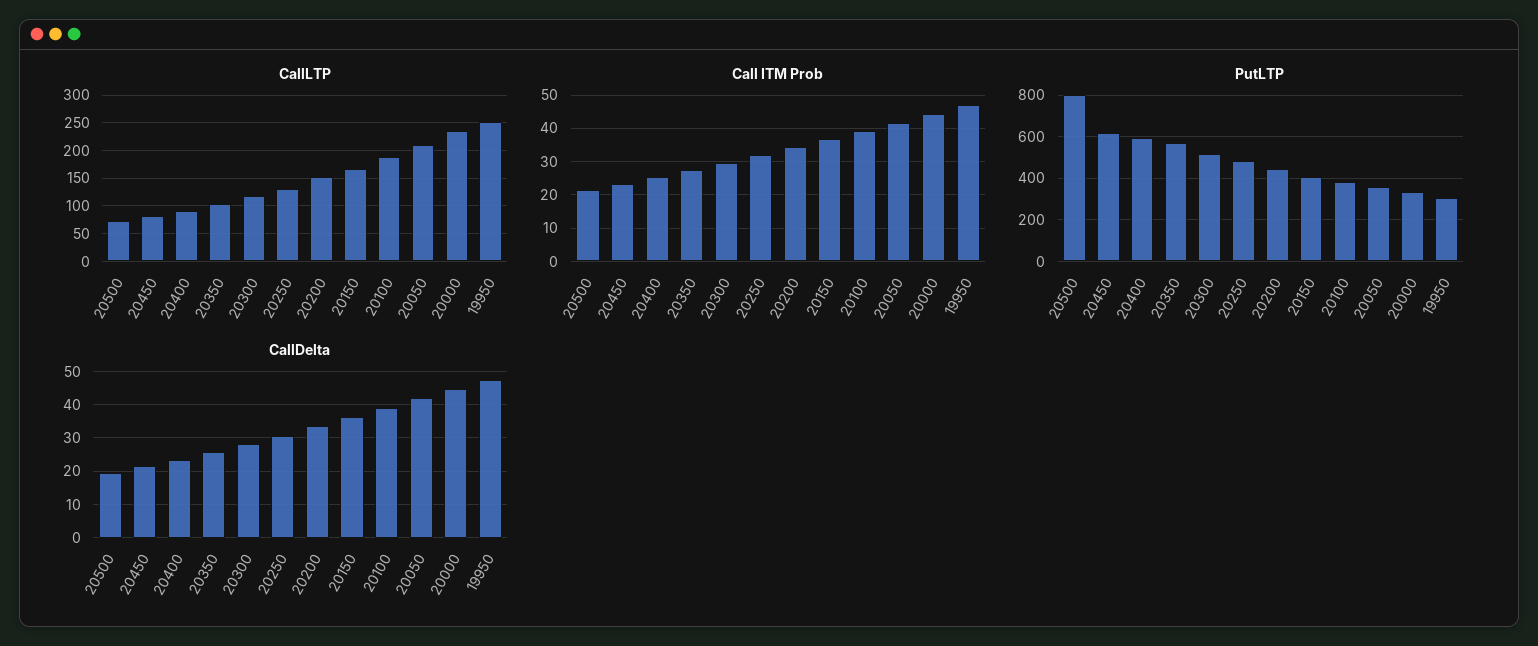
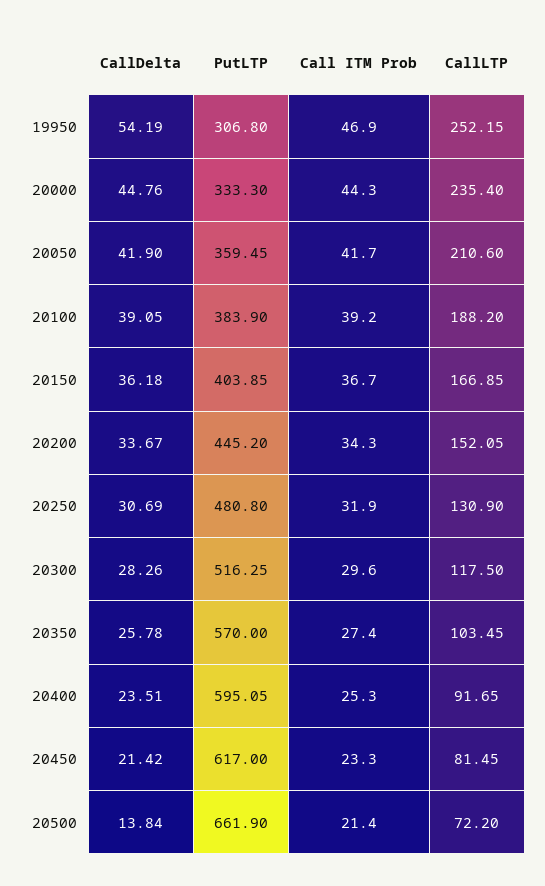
  {
    "CallLTP": {
      "20500": 72.2,
      "20450": 81.45,
      "20400": 91.65,
      "20350": 103.45,
      "20300": 117.5,
      "20250": 130.9,
      "20200": 152.05,
      "20150": 166.85,
      "20100": 188.2,
      "20050": 210.6,
      "20000": 235.4,
      "19950": 252.15
    },
    "Call ITM Prob": {
      "20500": 21.4,
      "20450": 23.3,
      "20400": 25.3,
      "20350": 27.4,
      "20300": 29.6,
      "20250": 31.9,
      "20200": 34.3,
      "20150": 36.7,
      "20100": 39.2,
      "20050": 41.7,
      "20000": 44.3,
      "19950": 46.9
    },
    "PutLTP": {
-     "20500": 800,
+     "20500": 661.9,
      "20450": 617,
      "20400": 595.05,
      "20350": 570,
      "20300": 516.25,
      "20250": 480.8,
      "20200": 445.2,
      "20150": 403.85,
      "20100": 383.9,
      "20050": 359.45,
      "20000": 333.3,
      "19950": 306.8
    },
    "CallDelta": {
-     "20500": 20,
+     "20500": 13.84,
      "20450": 21.42,
      "20400": 23.51,
      "20350": 25.78,
      "20300": 28.26,
      "20250": 30.69,
      "20200": 33.67,
      "20150": 36.18,
      "20100": 39.05,
      "20050": 41.9,
      "20000": 44.76,
-     "19950": 48
+     "19950": 54.19
    }
  }

